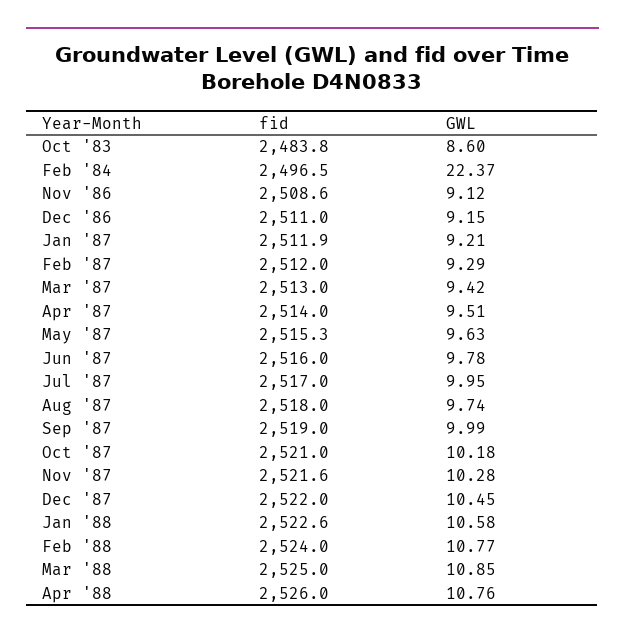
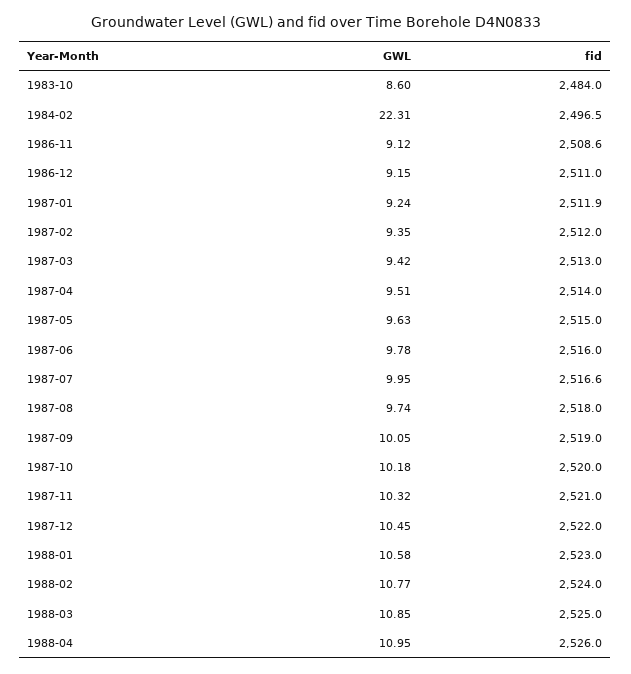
  {
    "fid": {
-     "Oct '83": 2483.8,
+     "Oct '83": 2484,
      "Feb '84": 2496.5,
      "Nov '86": 2508.6,
      "Dec '86": 2511,
      "Jan '87": 2511.9,
      "Feb '87": 2512,
      "Mar '87": 2513,
      "Apr '87": 2514,
-     "May '87": 2515.3,
+     "May '87": 2515,
      "Jun '87": 2516,
-     "Jul '87": 2517,
+     "Jul '87": 2516.6,
      "Aug '87": 2518,
      "Sep '87": 2519,
-     "Oct '87": 2521,
+     "Oct '87": 2520,
-     "Nov '87": 2521.6,
+     "Nov '87": 2521,
      "Dec '87": 2522,
-     "Jan '88": 2522.6,
+     "Jan '88": 2523,
      "Feb '88": 2524,
      "Mar '88": 2525,
      "Apr '88": 2526
    },
    "GWL": {
      "Oct '83": 8.6,
-     "Feb '84": 22.37,
+     "Feb '84": 22.31,
      "Nov '86": 9.12,
      "Dec '86": 9.15,
-     "Jan '87": 9.21,
+     "Jan '87": 9.24,
-     "Feb '87": 9.29,
+     "Feb '87": 9.35,
      "Mar '87": 9.42,
      "Apr '87": 9.51,
      "May '87": 9.63,
      "Jun '87": 9.78,
      "Jul '87": 9.95,
      "Aug '87": 9.74,
-     "Sep '87": 9.99,
+     "Sep '87": 10.05,
      "Oct '87": 10.18,
-     "Nov '87": 10.28,
+     "Nov '87": 10.32,
      "Dec '87": 10.45,
      "Jan '88": 10.58,
      "Feb '88": 10.77,
      "Mar '88": 10.85,
-     "Apr '88": 10.76
+     "Apr '88": 10.95
    }
  }

